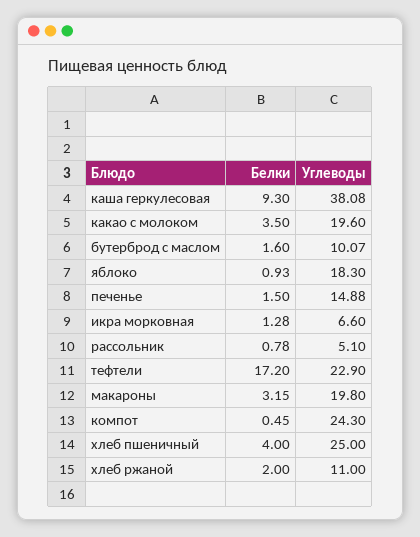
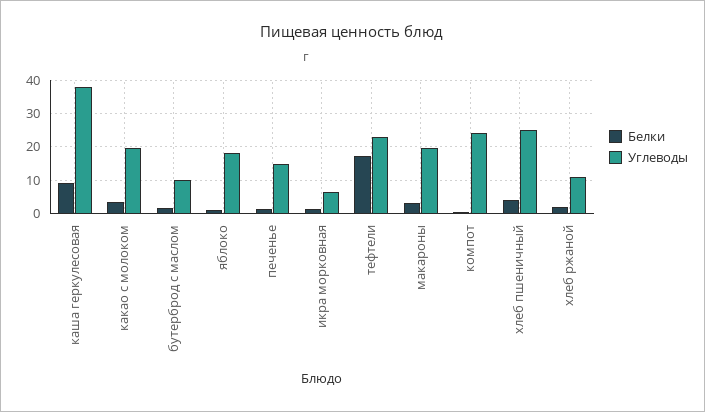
  {
    "Белки": {
      "каша геркулесовая": 9.3,
      "какао с молоком": 3.5,
      "бутерброд с маслом": 1.6,
      "яблоко": 0.93,
      "печенье": 1.5,
      "икра морковная": 1.28,
-     "рассольник": 0.78,
      "тефтели": 17.2,
      "макароны": 3.15,
      "компот": 0.45,
      "хлеб пшеничный": 4,
      "хлеб ржаной": 2
    },
    "Углеводы": {
      "каша геркулесовая": 38.08,
      "какао с молоком": 19.6,
      "бутерброд с маслом": 10.07,
      "яблоко": 18.3,
      "печенье": 14.88,
      "икра морковная": 6.6,
-     "рассольник": 5.1,
      "тефтели": 22.9,
      "макароны": 19.8,
      "компот": 24.3,
      "хлеб пшеничный": 25,
      "хлеб ржаной": 11
    }
  }

